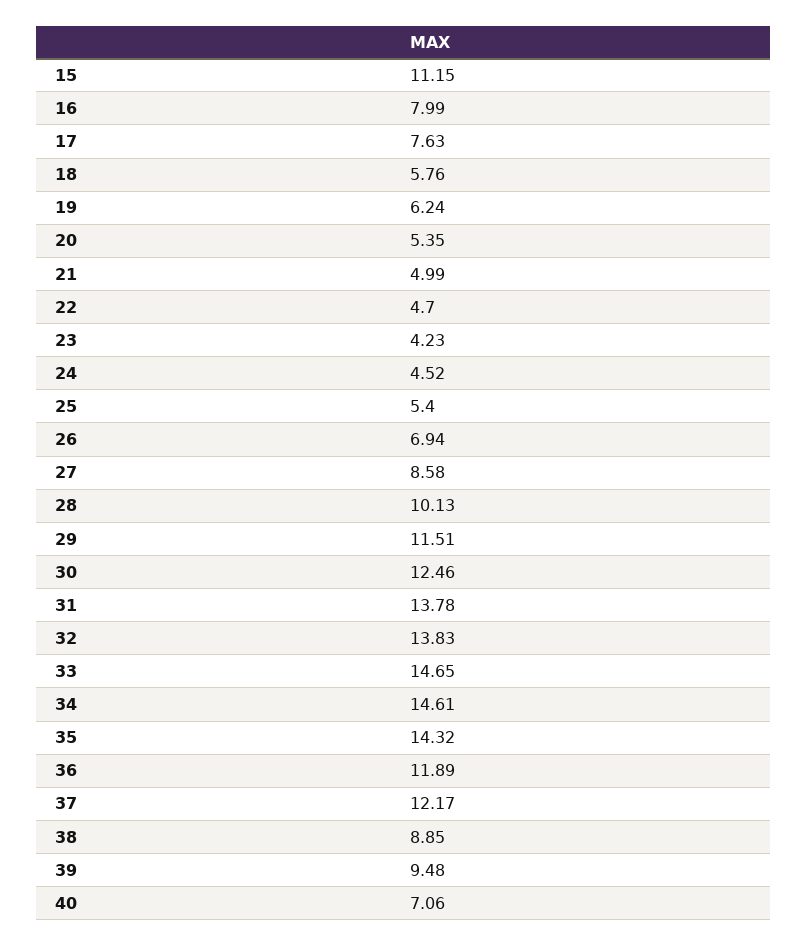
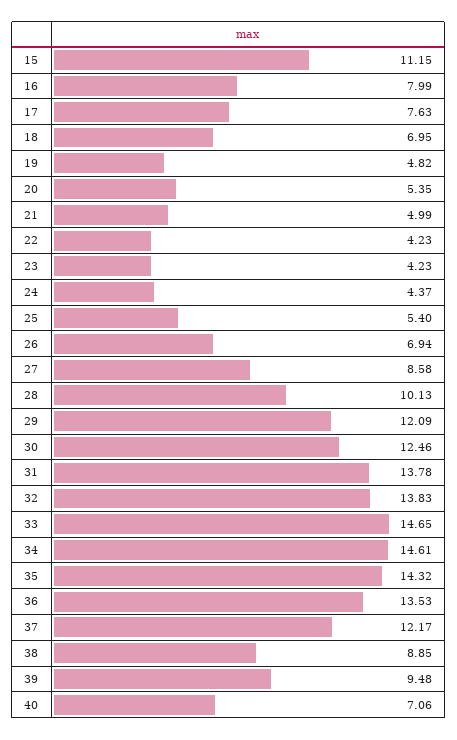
  {
    "15": 11.15,
    "16": 7.99,
    "17": 7.63,
-   "18": 5.76,
+   "18": 6.95,
-   "19": 6.24,
+   "19": 4.82,
    "20": 5.35,
    "21": 4.99,
-   "22": 4.7,
+   "22": 4.23,
    "23": 4.23,
-   "24": 4.52,
+   "24": 4.37,
    "25": 5.4,
    "26": 6.94,
    "27": 8.58,
    "28": 10.13,
-   "29": 11.51,
+   "29": 12.09,
    "30": 12.46,
    "31": 13.78,
    "32": 13.83,
    "33": 14.65,
    "34": 14.61,
    "35": 14.32,
-   "36": 11.89,
+   "36": 13.53,
    "37": 12.17,
    "38": 8.85,
    "39": 9.48,
    "40": 7.06
  }

